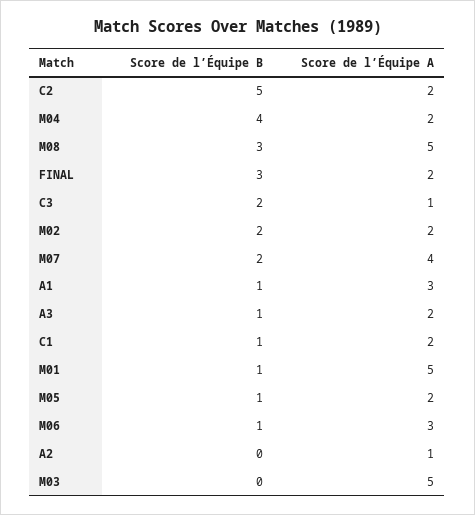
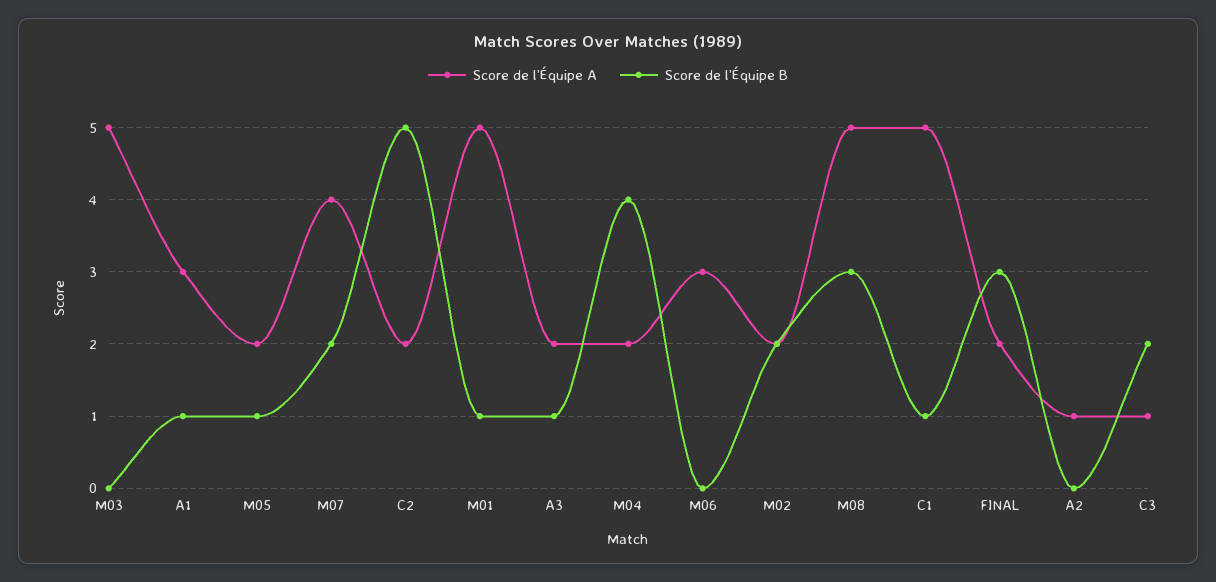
  {
    "Score de l’Équipe B": {
      "C2": 5,
      "M04": 4,
      "M08": 3,
      "FINAL": 3,
      "C3": 2,
      "M02": 2,
      "M07": 2,
      "A1": 1,
      "A3": 1,
      "C1": 1,
      "M01": 1,
      "M05": 1,
-     "M06": 1,
+     "M06": 0,
      "A2": 0,
      "M03": 0
    },
    "Score de l’Équipe A": {
      "C2": 2,
      "M04": 2,
      "M08": 5,
      "FINAL": 2,
      "C3": 1,
      "M02": 2,
      "M07": 4,
      "A1": 3,
      "A3": 2,
-     "C1": 2,
+     "C1": 5,
      "M01": 5,
      "M05": 2,
      "M06": 3,
      "A2": 1,
      "M03": 5
    }
  }

